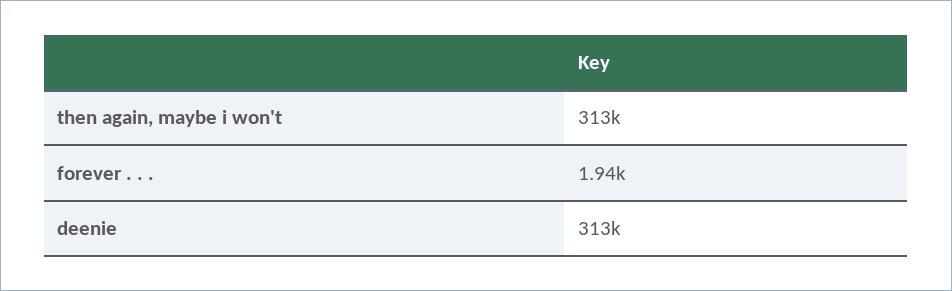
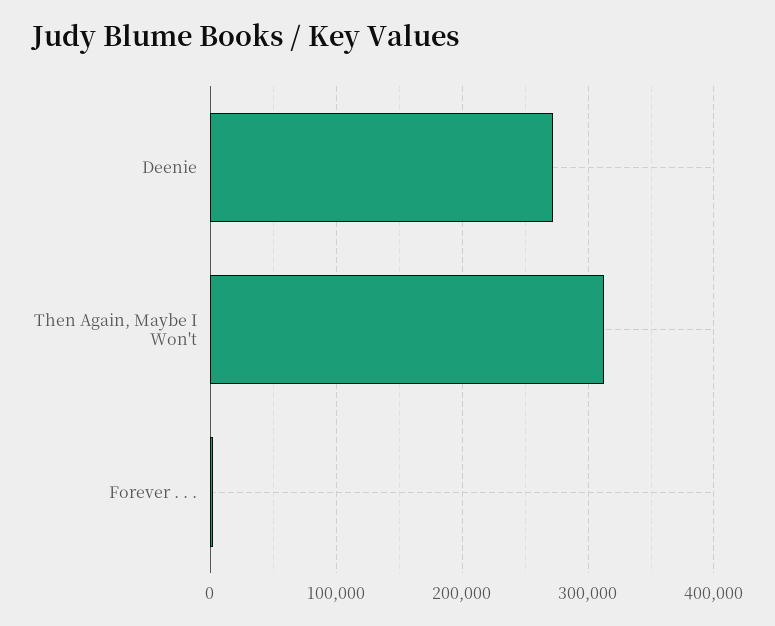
  {
    "then again, maybe i won't": 313000,
    "forever . . .": 1940,
-   "deenie": 313000
+   "deenie": 270000
  }

